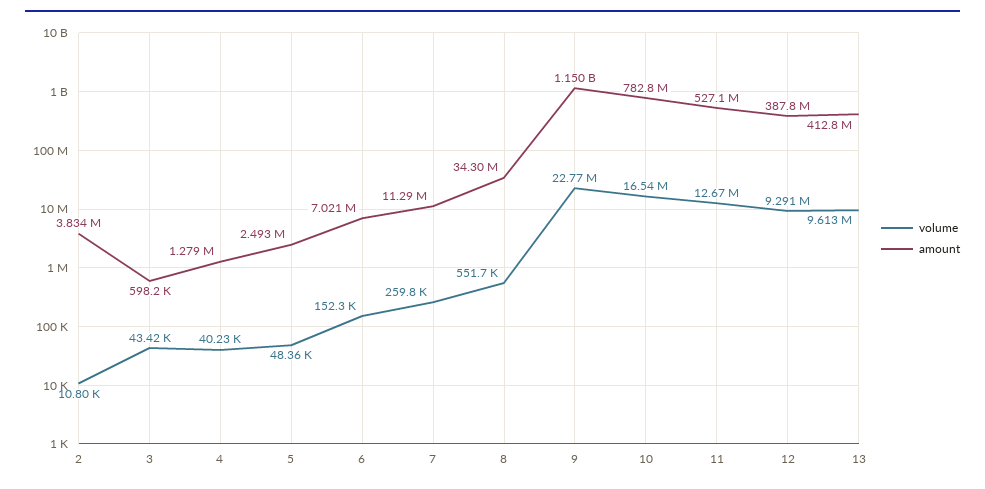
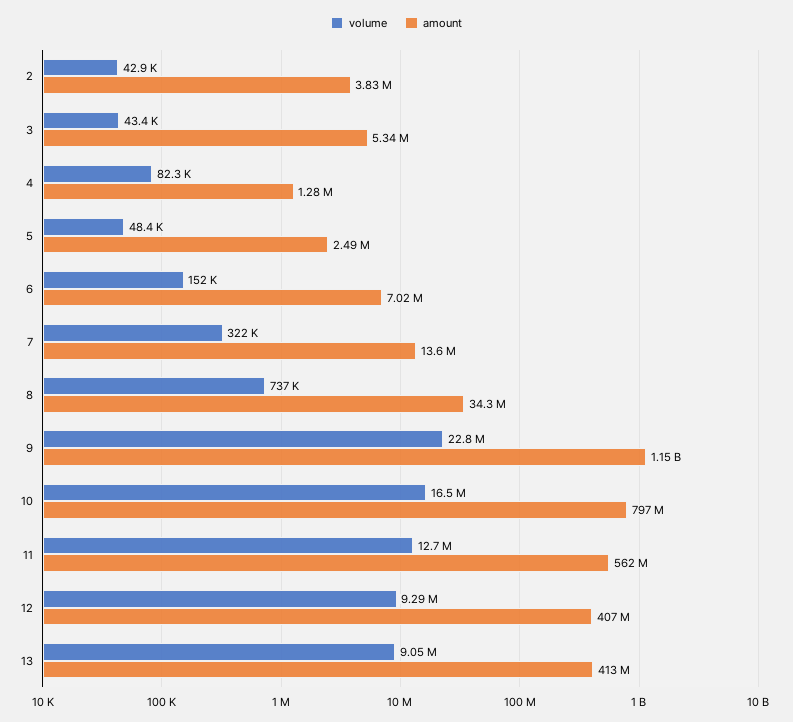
  {
    "volume": {
-     "2": 10800,
+     "2": 42900,
      "3": 43420,
-     "4": 40230,
+     "4": 82300,
      "5": 48360,
      "6": 152300,
-     "7": 259800,
+     "7": 322000,
-     "8": 551700,
+     "8": 737000,
      "9": 22770000,
      "10": 16540000,
      "11": 12670000,
      "12": 9291000,
-     "13": 9613000
+     "13": 9050000
    },
    "amount": {
      "2": 3834000,
-     "3": 598200,
+     "3": 5340000,
      "4": 1279000,
      "5": 2493000,
      "6": 7021000,
-     "7": 11290000,
+     "7": 13600000,
      "8": 34300000,
      "9": 1150000000,
-     "10": 782800000,
+     "10": 797000000,
-     "11": 527100000,
+     "11": 562000000,
-     "12": 387800000,
+     "12": 407000000,
      "13": 412800000
    }
  }

